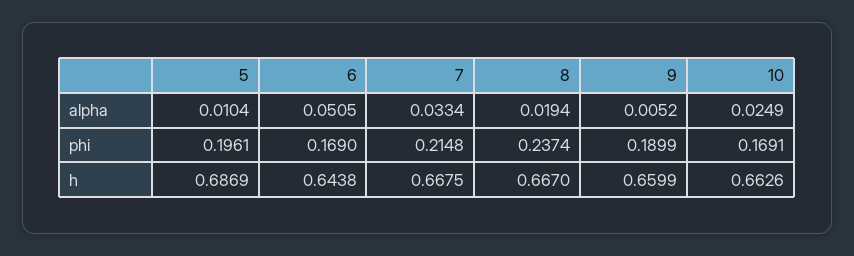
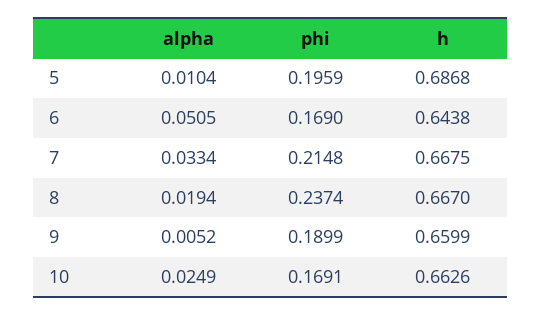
  {
    "5": {
      "alpha": 0.0104,
-     "phi": 0.1961,
+     "phi": 0.1959,
-     "h": 0.6869
+     "h": 0.6868
    },
    "6": {
      "alpha": 0.0505,
      "phi": 0.169,
      "h": 0.6438
    },
    "7": {
      "alpha": 0.0334,
      "phi": 0.2148,
      "h": 0.6675
    },
    "8": {
      "alpha": 0.0194,
      "phi": 0.2374,
      "h": 0.667
    },
    "9": {
      "alpha": 0.0052,
      "phi": 0.1899,
      "h": 0.6599
    },
    "10": {
      "alpha": 0.0249,
      "phi": 0.1691,
      "h": 0.6626
    }
  }

